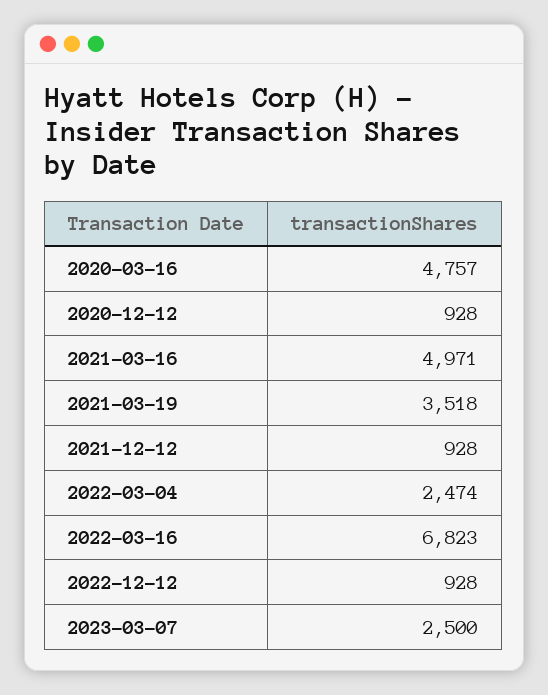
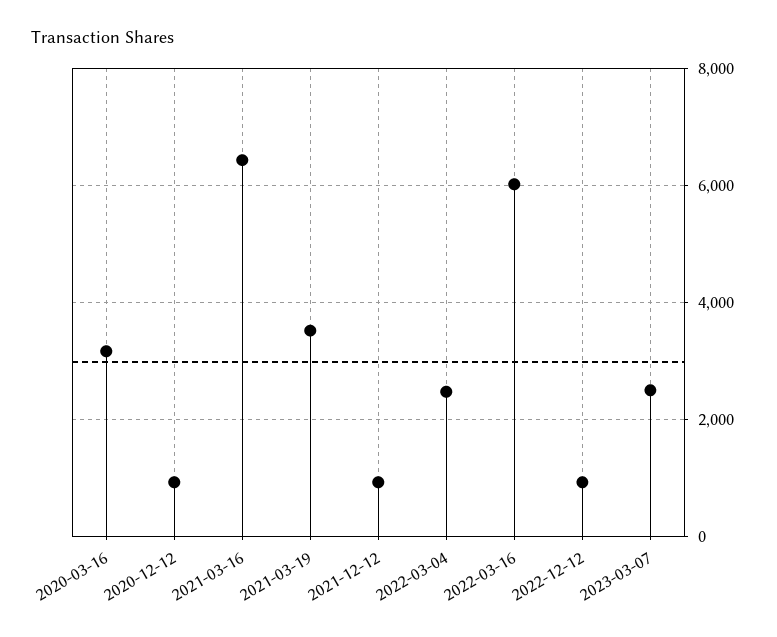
  {
-   "2020-03-16": 4757,
+   "2020-03-16": 3200,
    "2020-12-12": 928,
-   "2021-03-16": 4971,
+   "2021-03-16": 6400,
    "2021-03-19": 3518,
    "2021-12-12": 928,
    "2022-03-04": 2474,
-   "2022-03-16": 6823,
+   "2022-03-16": 6000,
    "2022-12-12": 928,
    "2023-03-07": 2500
  }

